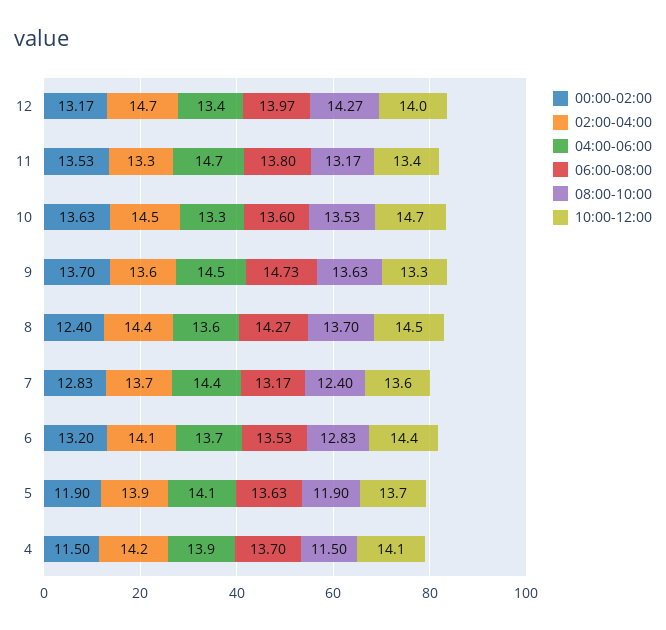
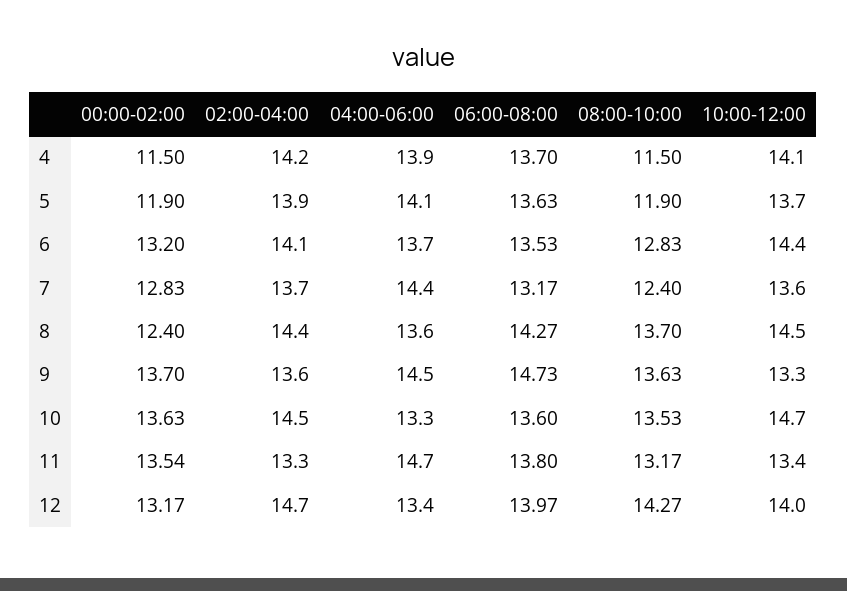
  {
    "00:00-02:00": {
      "12": 13.17,
-     "11": 13.53,
+     "11": 13.54,
      "10": 13.63,
      "9": 13.7,
      "8": 12.4,
      "7": 12.83,
      "6": 13.2,
      "5": 11.9,
      "4": 11.5
    },
    "02:00-04:00": {
      "12": 14.7,
      "11": 13.3,
      "10": 14.5,
      "9": 13.6,
      "8": 14.4,
      "7": 13.7,
      "6": 14.1,
      "5": 13.9,
      "4": 14.2
    },
    "04:00-06:00": {
      "12": 13.4,
      "11": 14.7,
      "10": 13.3,
      "9": 14.5,
      "8": 13.6,
      "7": 14.4,
      "6": 13.7,
      "5": 14.1,
      "4": 13.9
    },
    "06:00-08:00": {
      "12": 13.97,
      "11": 13.8,
      "10": 13.6,
      "9": 14.73,
      "8": 14.27,
      "7": 13.17,
      "6": 13.53,
      "5": 13.63,
      "4": 13.7
    },
    "08:00-10:00": {
      "12": 14.27,
      "11": 13.17,
      "10": 13.53,
      "9": 13.63,
      "8": 13.7,
      "7": 12.4,
      "6": 12.83,
      "5": 11.9,
      "4": 11.5
    },
    "10:00-12:00": {
      "12": 14,
      "11": 13.4,
      "10": 14.7,
      "9": 13.3,
      "8": 14.5,
      "7": 13.6,
      "6": 14.4,
      "5": 13.7,
      "4": 14.1
    }
  }

